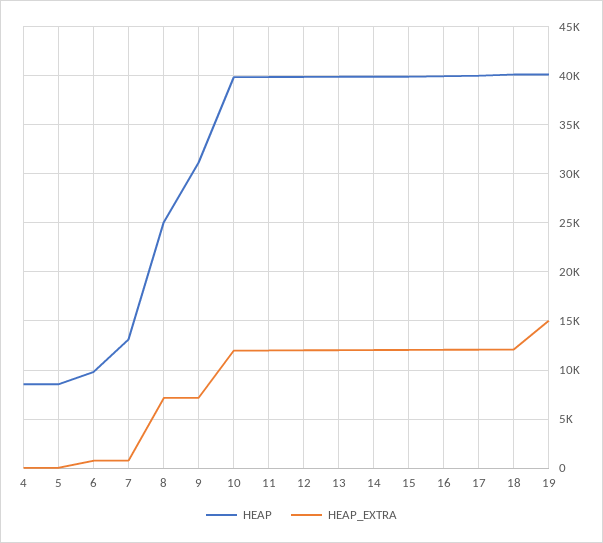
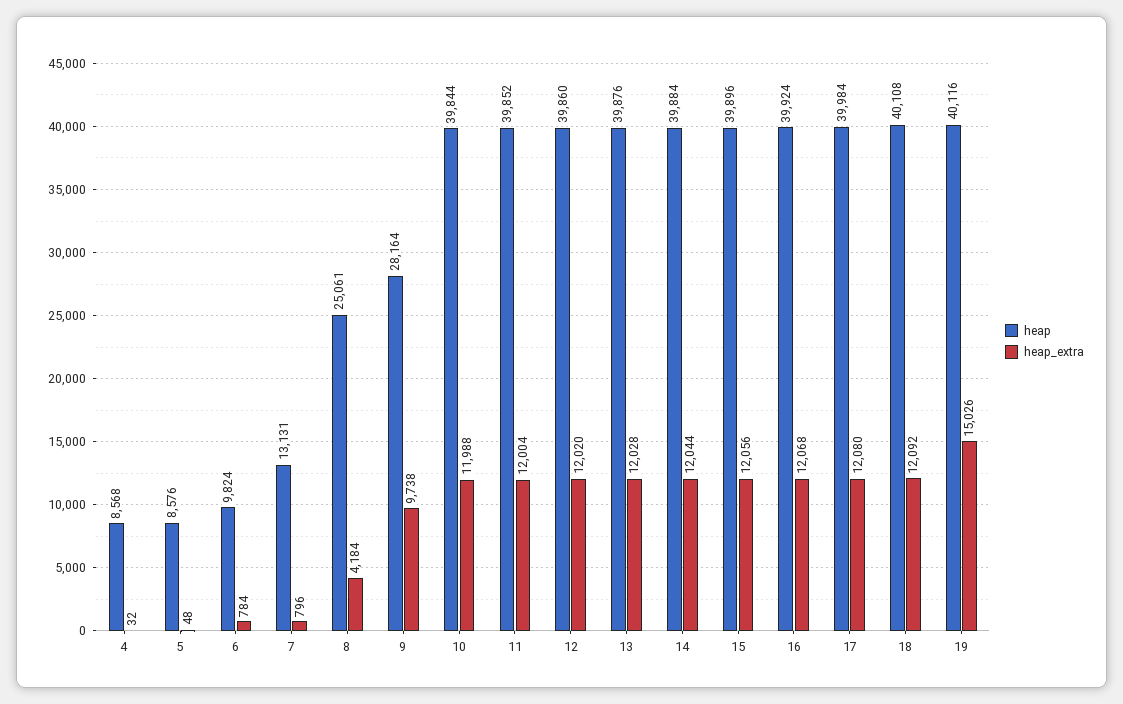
  {
    "HEAP": {
      "4": 8568,
      "5": 8576,
      "6": 9824,
      "7": 13131,
      "8": 25061,
-     "9": 31000,
+     "9": 28164,
      "10": 39844,
      "11": 39852,
      "12": 39860,
      "13": 39876,
      "14": 39884,
      "15": 39896,
      "16": 39924,
      "17": 39984,
      "18": 40108,
      "19": 40116
    },
    "HEAP_EXTRA": {
      "4": 32,
      "5": 48,
      "6": 784,
      "7": 796,
-     "8": 7000,
+     "8": 4184,
-     "9": 7000,
+     "9": 9738,
      "10": 11988,
      "11": 12004,
      "12": 12020,
      "13": 12028,
      "14": 12044,
      "15": 12056,
      "16": 12068,
      "17": 12080,
      "18": 12092,
      "19": 15026
    }
  }

